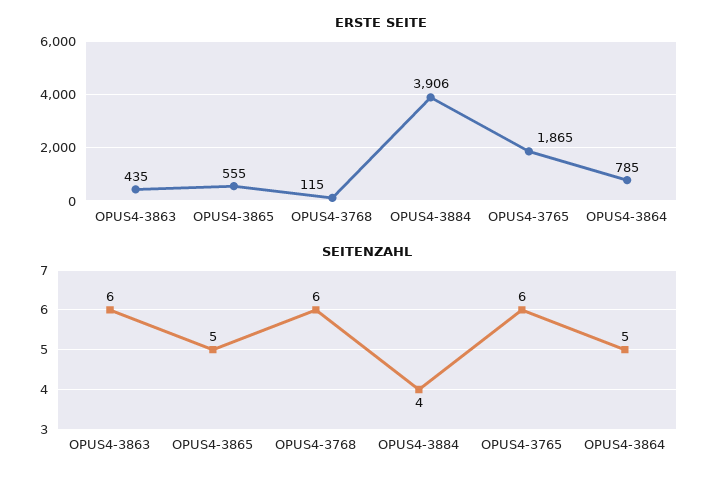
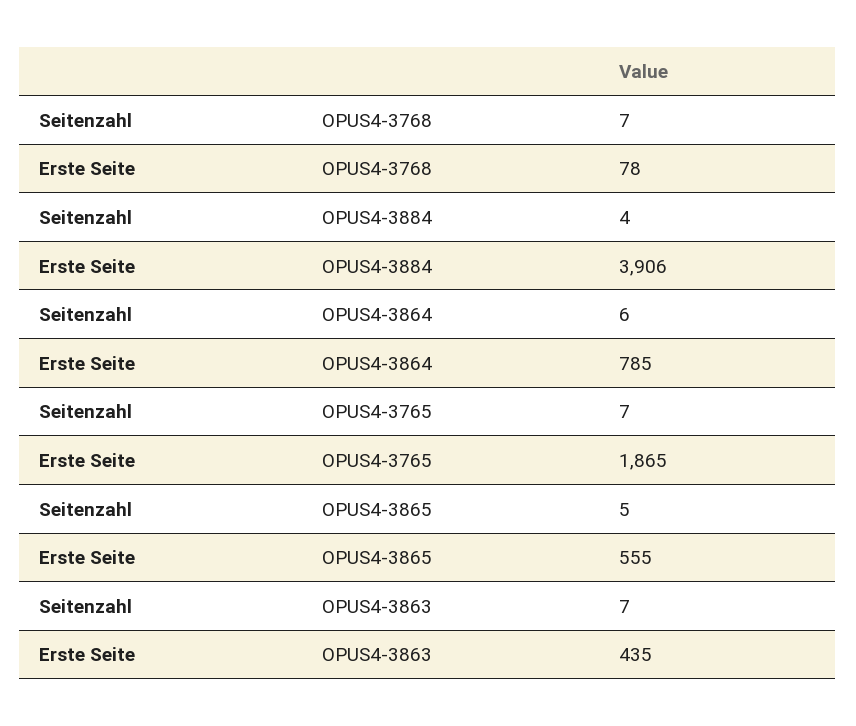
  {
    "ERSTE SEITE": {
      "OPUS4-3863": 435,
      "OPUS4-3865": 555,
-     "OPUS4-3768": 115,
+     "OPUS4-3768": 78,
      "OPUS4-3884": 3906,
      "OPUS4-3765": 1865,
      "OPUS4-3864": 785
    },
    "SEITENZAHL": {
-     "OPUS4-3863": 6,
+     "OPUS4-3863": 7,
      "OPUS4-3865": 5,
-     "OPUS4-3768": 6,
+     "OPUS4-3768": 7,
      "OPUS4-3884": 4,
-     "OPUS4-3765": 6,
+     "OPUS4-3765": 7,
-     "OPUS4-3864": 5
+     "OPUS4-3864": 6
    }
  }

